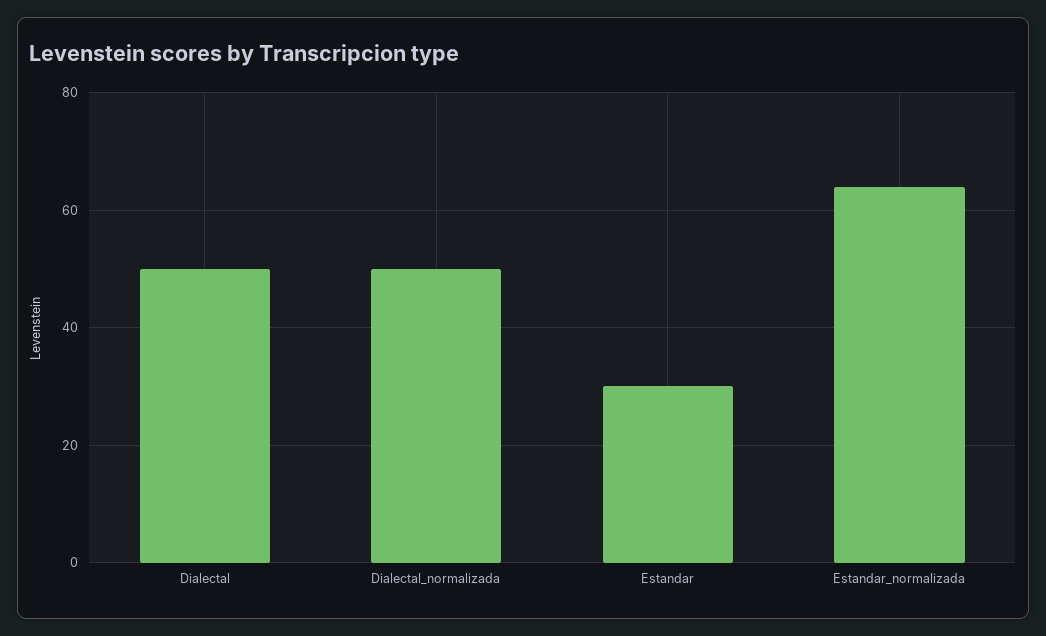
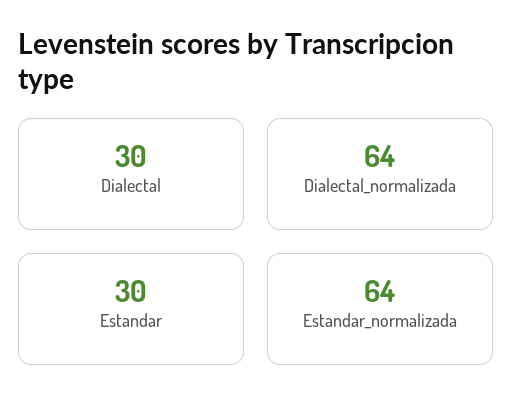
  {
-   "Dialectal": 50,
+   "Dialectal": 30,
-   "Dialectal_normalizada": 50,
+   "Dialectal_normalizada": 64,
    "Estandar": 30,
    "Estandar_normalizada": 64
  }

